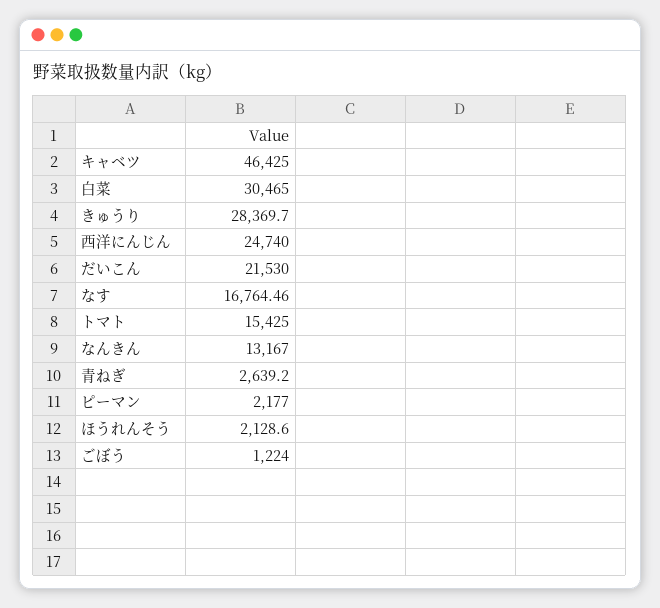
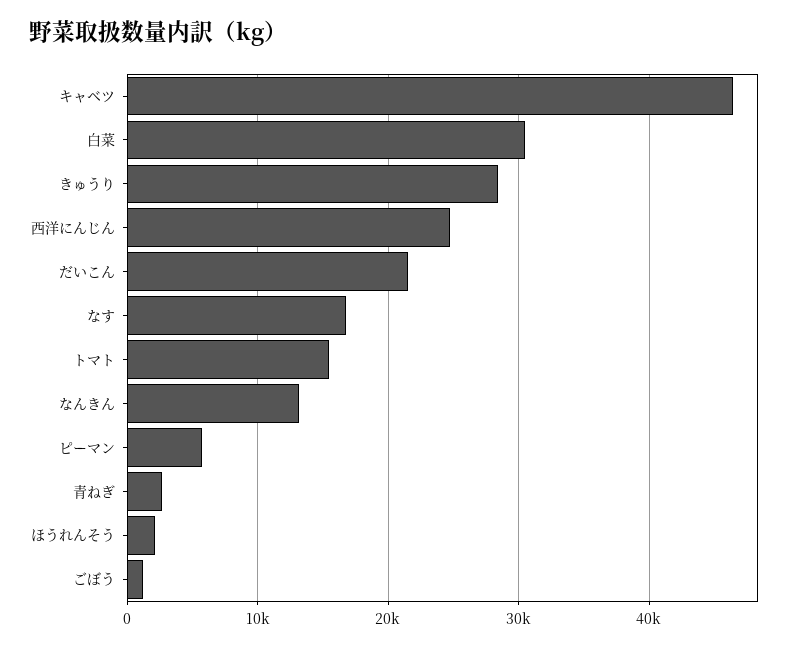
  {
    "キャベツ": 46425,
    "白菜": 30465,
    "きゅうり": 28369.7,
    "西洋にんじん": 24740,
    "だいこん": 21530,
    "なす": 16764.46,
    "トマト": 15425,
    "なんきん": 13167,
    "青ねぎ": 2639.2,
-   "ピーマン": 2177,
+   "ピーマン": 6000,
    "ほうれんそう": 2128.6,
    "ごぼう": 1224
  }

